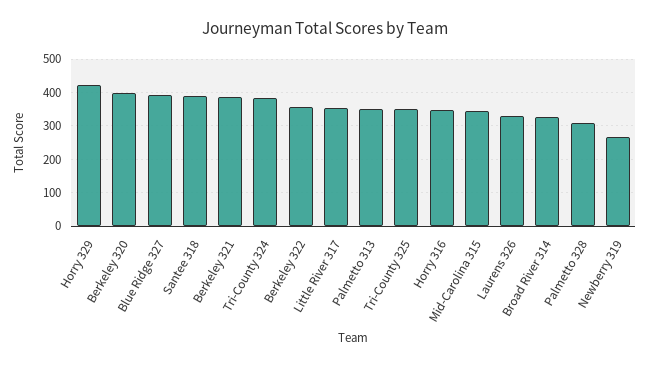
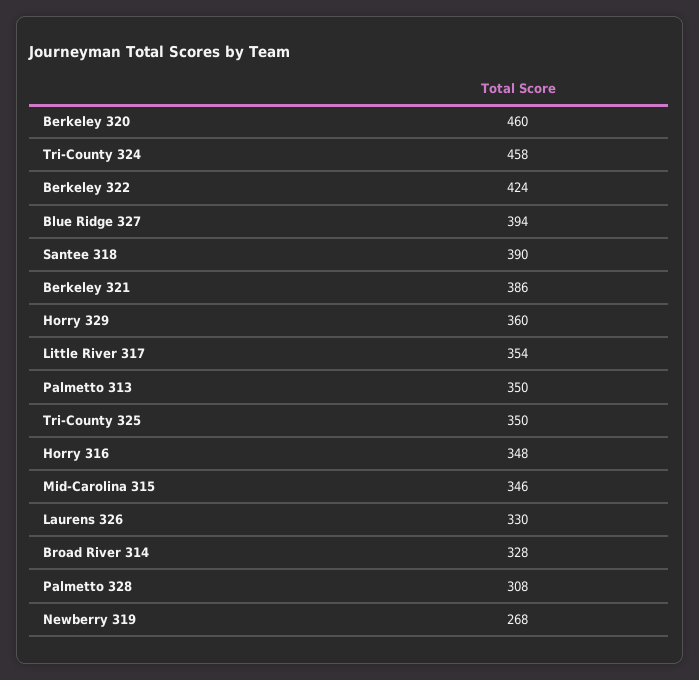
  {
-   "Horry 329": 420,
+   "Horry 329": 360,
-   "Berkeley 320": 400,
+   "Berkeley 320": 460,
    "Blue Ridge 327": 394,
    "Santee 318": 390,
    "Berkeley 321": 386,
-   "Tri-County 324": 380,
+   "Tri-County 324": 458,
-   "Berkeley 322": 360,
+   "Berkeley 322": 424,
    "Little River 317": 354,
    "Palmetto 313": 350,
    "Tri-County 325": 350,
    "Horry 316": 348,
    "Mid-Carolina 315": 346,
    "Laurens 326": 330,
    "Broad River 314": 328,
    "Palmetto 328": 308,
    "Newberry 319": 268
  }

